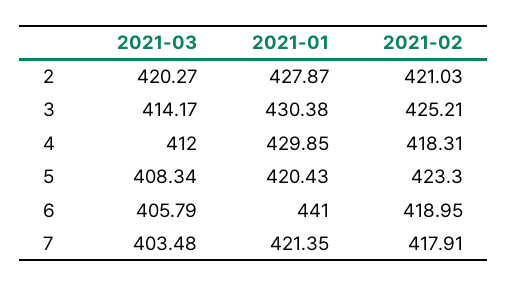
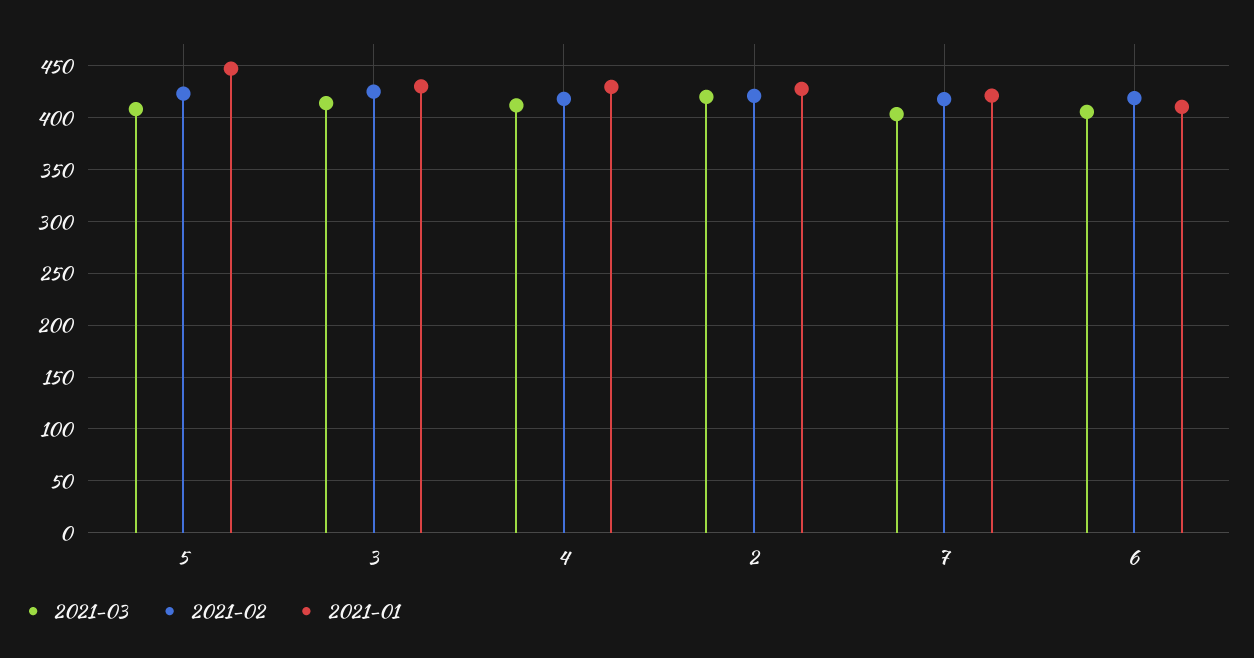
  {
    "2021-03": {
      "2": 420.27,
      "3": 414.17,
      "4": 412,
      "5": 408.34,
      "6": 405.79,
      "7": 403.48
    },
    "2021-01": {
      "2": 427.87,
      "3": 430.38,
      "4": 429.85,
-     "5": 420.43,
+     "5": 450,
-     "6": 441,
+     "6": 410,
      "7": 421.35
    },
    "2021-02": {
      "2": 421.03,
      "3": 425.21,
      "4": 418.31,
      "5": 423.3,
      "6": 418.95,
      "7": 417.91
    }
  }

